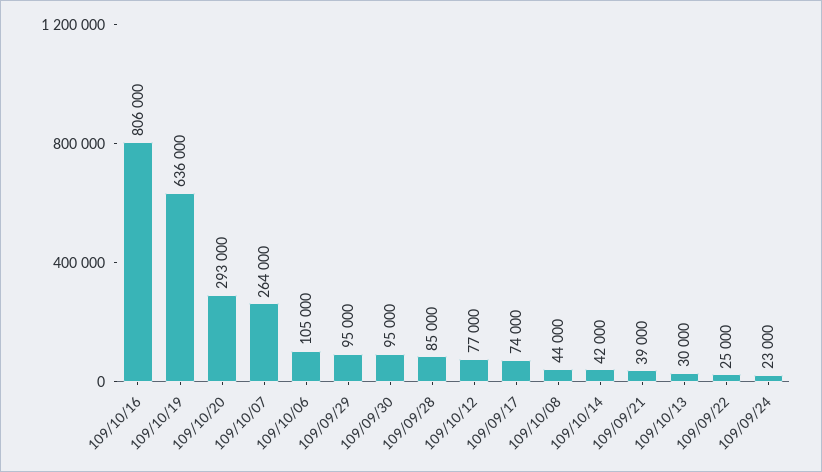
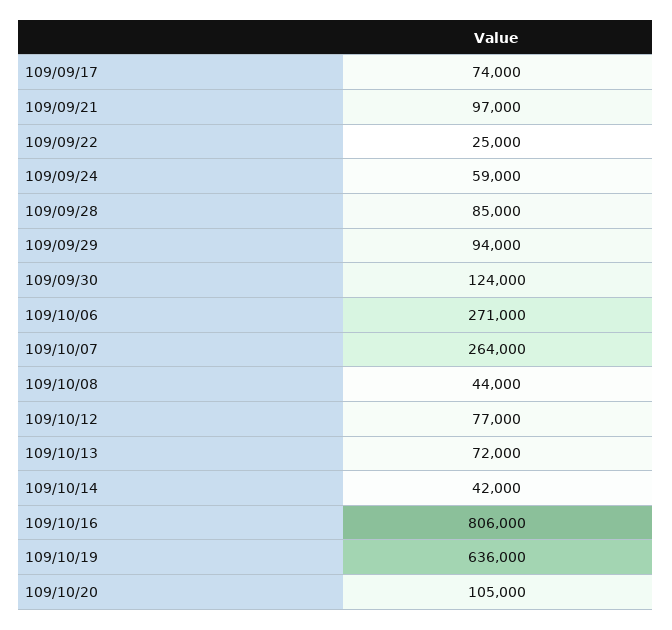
  {
    "109/10/16": 806000,
    "109/10/19": 636000,
-   "109/10/20": 293000,
+   "109/10/20": 105000,
    "109/10/07": 264000,
-   "109/10/06": 105000,
+   "109/10/06": 271000,
-   "109/09/29": 95000,
+   "109/09/29": 94000,
-   "109/09/30": 95000,
+   "109/09/30": 124000,
    "109/09/28": 85000,
    "109/10/12": 77000,
    "109/09/17": 74000,
    "109/10/08": 44000,
    "109/10/14": 42000,
-   "109/09/21": 39000,
+   "109/09/21": 97000,
-   "109/10/13": 30000,
+   "109/10/13": 72000,
    "109/09/22": 25000,
-   "109/09/24": 23000
+   "109/09/24": 59000
  }

